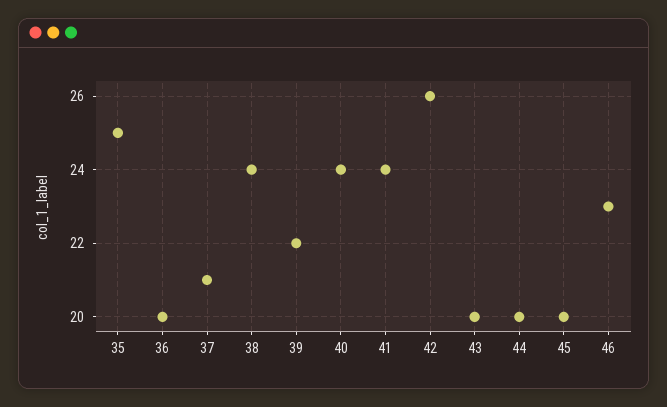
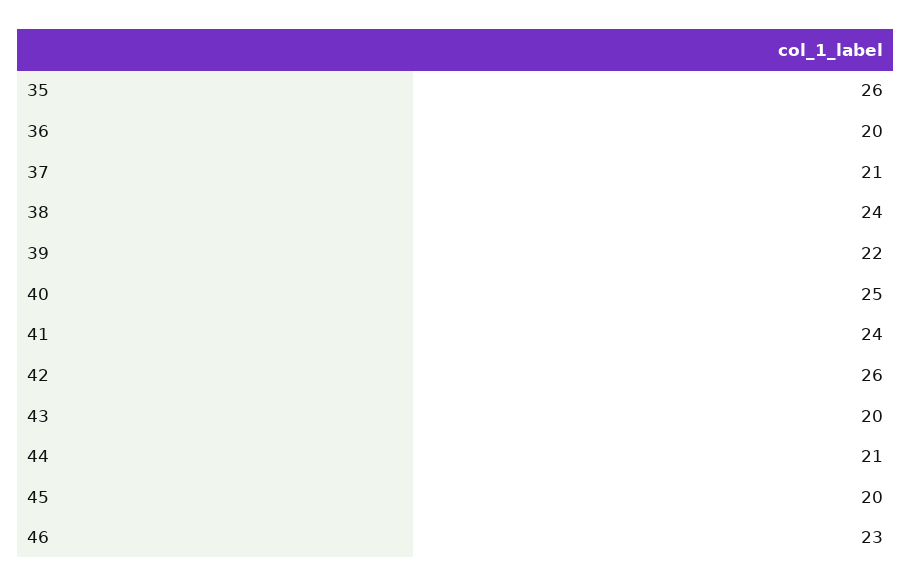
  {
-   "35": 25,
+   "35": 26,
    "36": 20,
    "37": 21,
    "38": 24,
    "39": 22,
-   "40": 24,
+   "40": 25,
    "41": 24,
    "42": 26,
    "43": 20,
-   "44": 20,
+   "44": 21,
    "45": 20,
    "46": 23
  }

